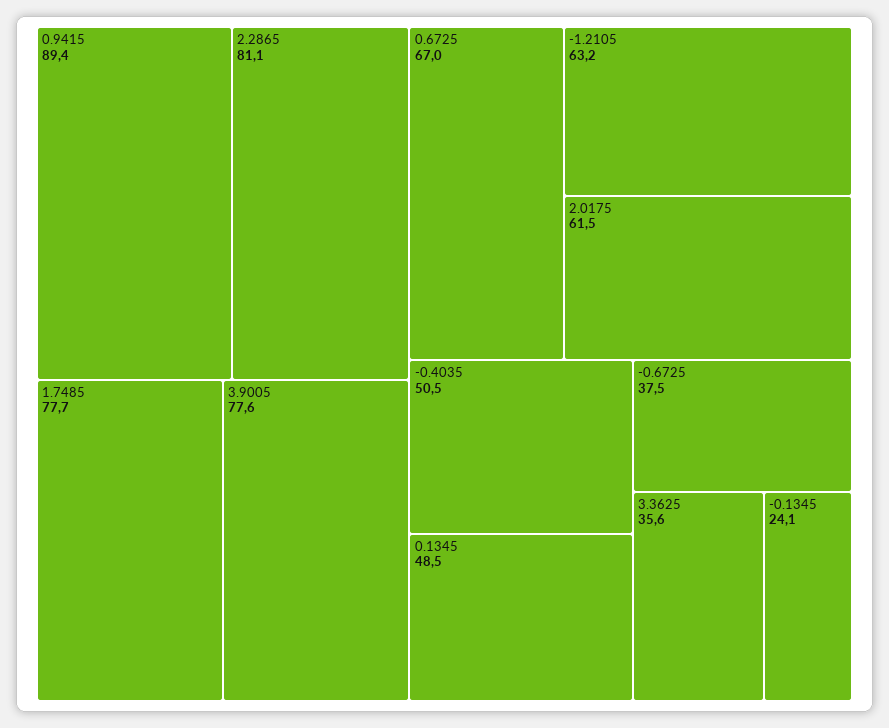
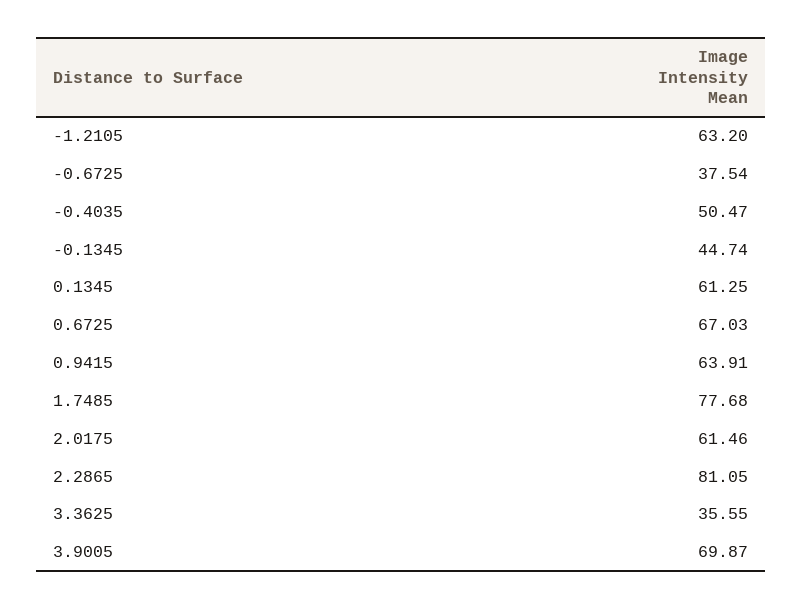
  {
-   "0.9415": 89.4,
+   "0.9415": 63.91,
    "2.2865": 81.05,
    "1.7485": 77.68,
-   "3.9005": 77.6,
+   "3.9005": 69.87,
    "0.6725": 67.03,
    "-1.2105": 63.2,
    "2.0175": 61.46,
    "-0.4035": 50.47,
-   "0.1345": 48.5,
+   "0.1345": 61.25,
    "-0.6725": 37.54,
    "3.3625": 35.55,
-   "-0.1345": 24.1
+   "-0.1345": 44.74
  }

